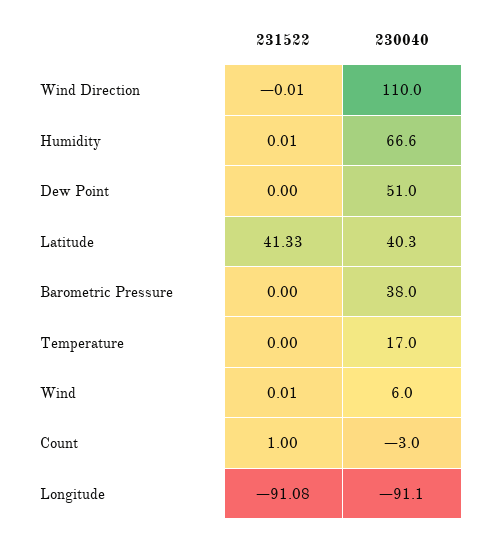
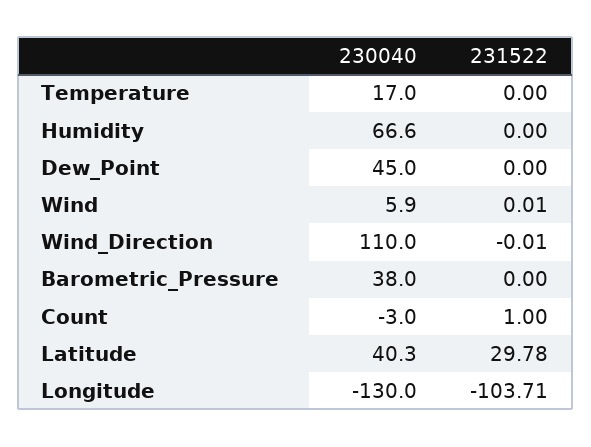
  {
    "231522": {
      "Wind Direction": -0.01,
-     "Humidity": 0.01,
+     "Humidity": 0,
      "Dew Point": 0,
-     "Latitude": 41.33,
+     "Latitude": 29.78,
      "Barometric Pressure": 0,
      "Temperature": 0,
      "Wind": 0.01,
      "Count": 1,
-     "Longitude": -91.08
+     "Longitude": -103.71
    },
    "230040": {
      "Wind Direction": 110,
      "Humidity": 66.6,
-     "Dew Point": 51,
+     "Dew Point": 45,
      "Latitude": 40.3,
      "Barometric Pressure": 38,
      "Temperature": 17,
-     "Wind": 6,
+     "Wind": 5.9,
      "Count": -3,
-     "Longitude": -91.1
+     "Longitude": -130
    }
  }

